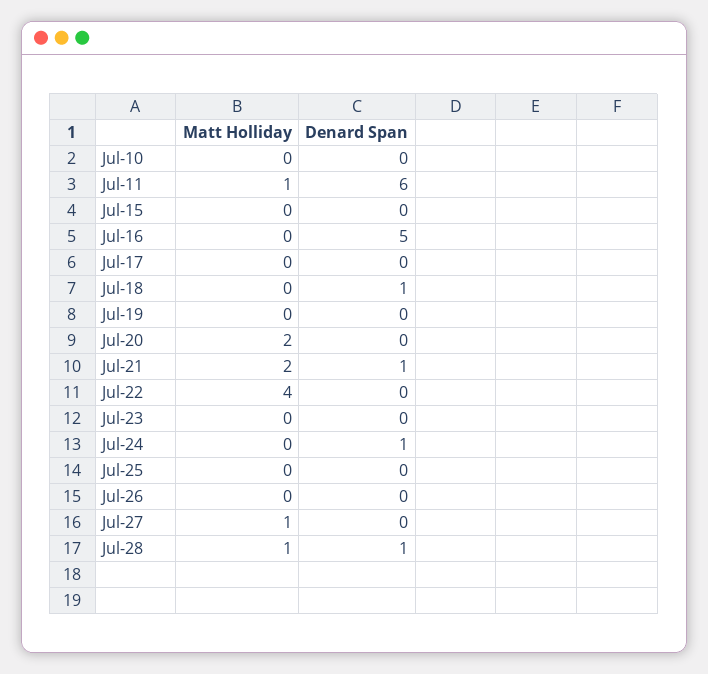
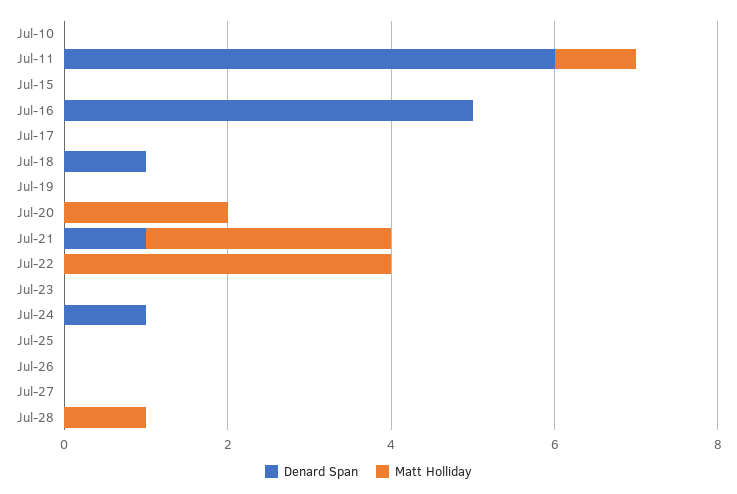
  {
    "Matt Holliday": {
      "Jul-10": 0,
      "Jul-11": 1,
      "Jul-15": 0,
      "Jul-16": 0,
      "Jul-17": 0,
      "Jul-18": 0,
      "Jul-19": 0,
      "Jul-20": 2,
-     "Jul-21": 2,
+     "Jul-21": 3,
      "Jul-22": 4,
      "Jul-23": 0,
      "Jul-24": 0,
      "Jul-25": 0,
      "Jul-26": 0,
-     "Jul-27": 1,
+     "Jul-27": 0,
      "Jul-28": 1
    },
    "Denard Span": {
      "Jul-10": 0,
      "Jul-11": 6,
      "Jul-15": 0,
      "Jul-16": 5,
      "Jul-17": 0,
      "Jul-18": 1,
      "Jul-19": 0,
      "Jul-20": 0,
      "Jul-21": 1,
      "Jul-22": 0,
      "Jul-23": 0,
      "Jul-24": 1,
      "Jul-25": 0,
      "Jul-26": 0,
      "Jul-27": 0,
-     "Jul-28": 1
+     "Jul-28": 0
    }
  }

